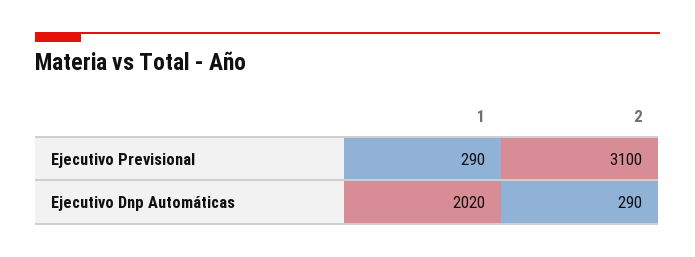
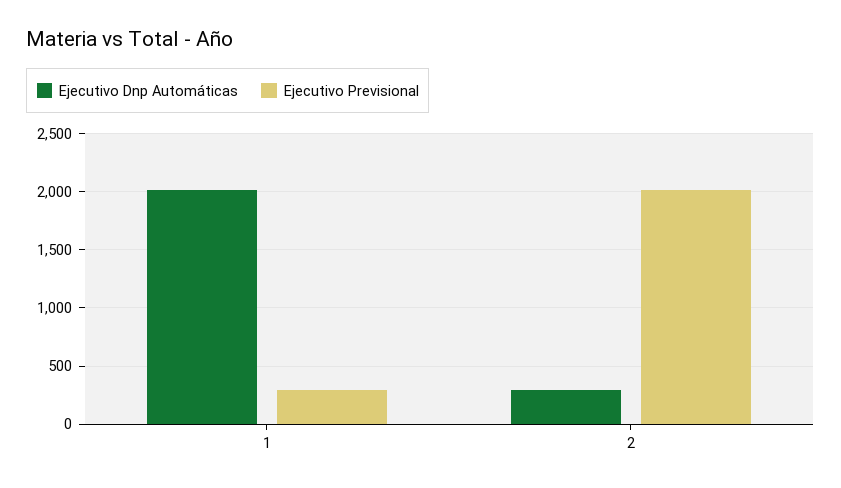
  {
    "Ejecutivo Previsional": {
      "1": 290,
-     "2": 3100
+     "2": 2000
    },
    "Ejecutivo Dnp Automáticas": {
      "1": 2020,
      "2": 290
    }
  }

